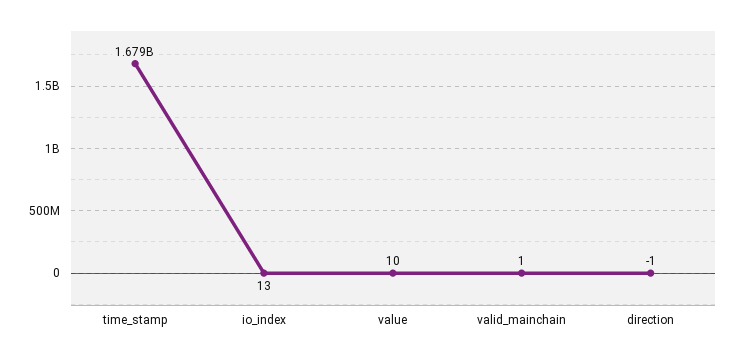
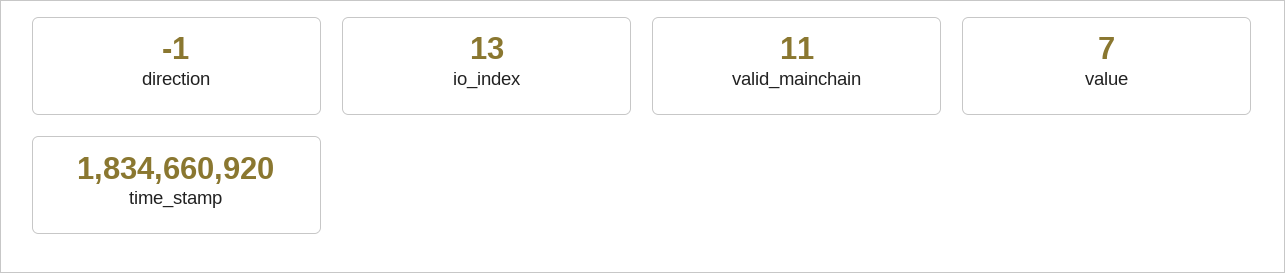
  {
-   "time_stamp": 1679000000,
+   "time_stamp": 1834660920,
    "io_index": 13,
-   "value": 10,
+   "value": 7,
-   "valid_mainchain": 1,
+   "valid_mainchain": 11,
    "direction": -1
  }

